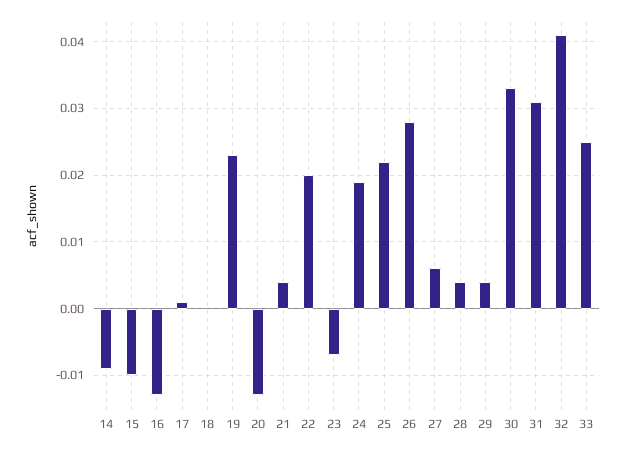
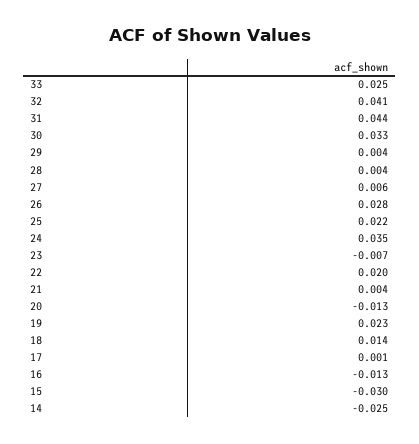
  {
-   "14": -0.009,
+   "14": -0.025,
-   "15": -0.01,
+   "15": -0.03,
    "16": -0.013,
    "17": 0.001,
-   "18": 0,
+   "18": 0.014,
    "19": 0.023,
    "20": -0.013,
    "21": 0.004,
    "22": 0.02,
    "23": -0.007,
-   "24": 0.019,
+   "24": 0.035,
    "25": 0.022,
    "26": 0.028,
    "27": 0.006,
    "28": 0.004,
    "29": 0.004,
    "30": 0.033,
-   "31": 0.031,
+   "31": 0.044,
    "32": 0.041,
    "33": 0.025
  }

